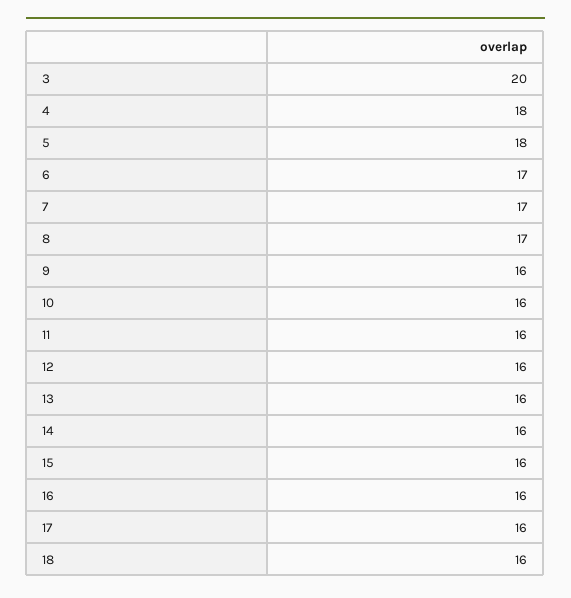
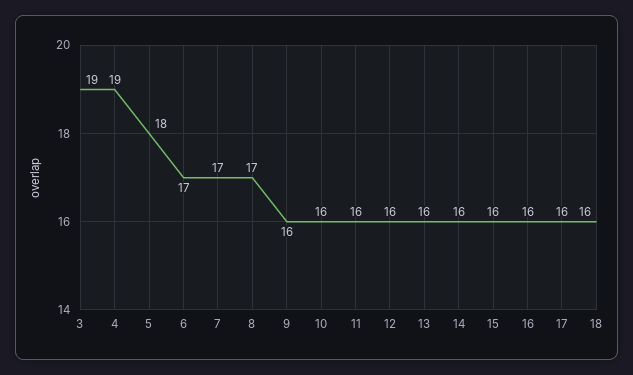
  {
-   "3": 20,
+   "3": 19,
-   "4": 18,
+   "4": 19,
    "5": 18,
    "6": 17,
    "7": 17,
    "8": 17,
    "9": 16,
    "10": 16,
    "11": 16,
    "12": 16,
    "13": 16,
    "14": 16,
    "15": 16,
    "16": 16,
    "17": 16,
    "18": 16
  }

